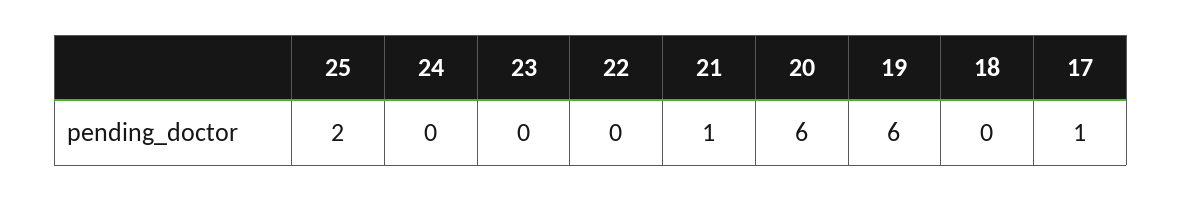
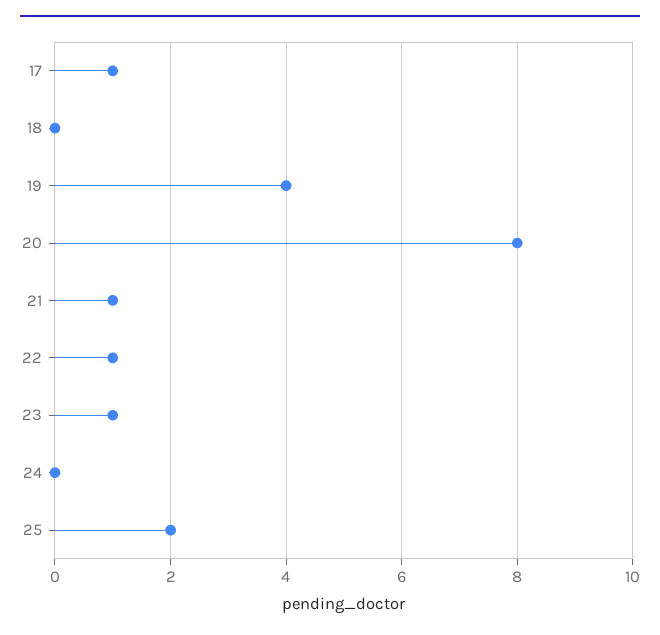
  {
    "25": 2,
    "24": 0,
-   "23": 0,
+   "23": 1,
-   "22": 0,
+   "22": 1,
    "21": 1,
-   "20": 6,
+   "20": 8,
-   "19": 6,
+   "19": 4,
    "18": 0,
    "17": 1
  }

